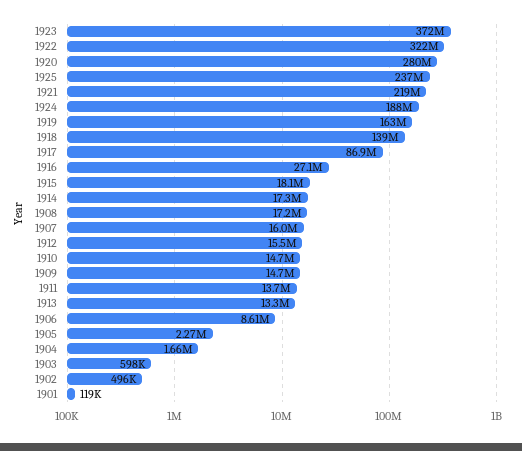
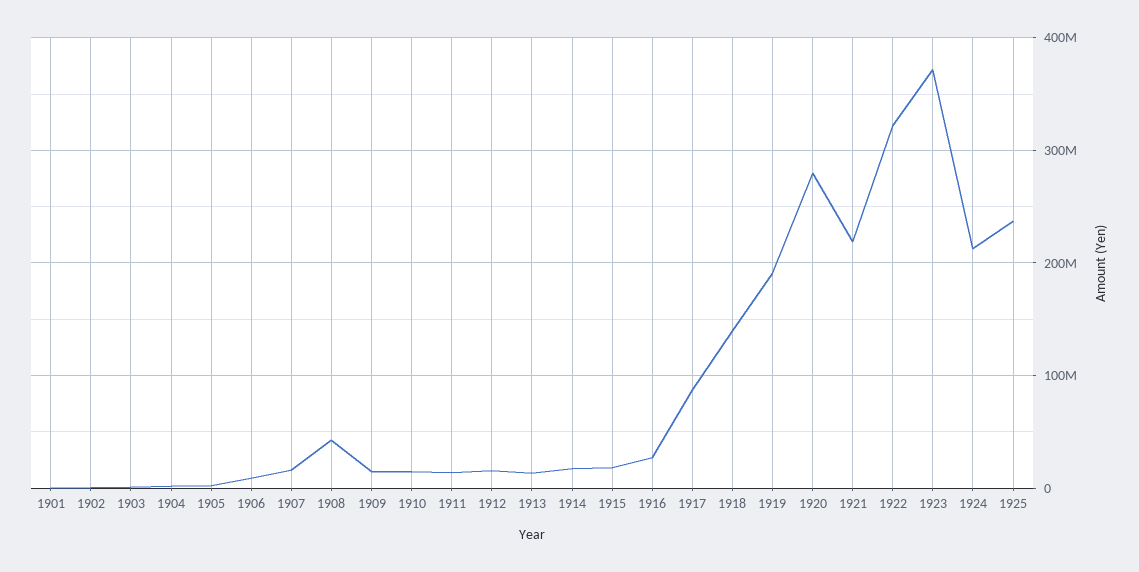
  {
    "1923": 372000000,
    "1922": 322000000,
    "1920": 280000000,
    "1925": 237000000,
    "1921": 219000000,
-   "1924": 188000000,
+   "1924": 210000000,
-   "1919": 163000000,
+   "1919": 190000000,
    "1918": 139000000,
    "1917": 86900000,
    "1916": 27100000,
    "1915": 18100000,
    "1914": 17300000,
-   "1908": 17200000,
+   "1908": 40000000,
    "1907": 16000000,
    "1912": 15500000,
    "1910": 14700000,
    "1909": 14700000,
    "1911": 13700000,
    "1913": 13300000,
    "1906": 8610000,
    "1905": 2270000,
    "1904": 1660000,
    "1903": 598000,
    "1902": 496000,
    "1901": 119000
  }

